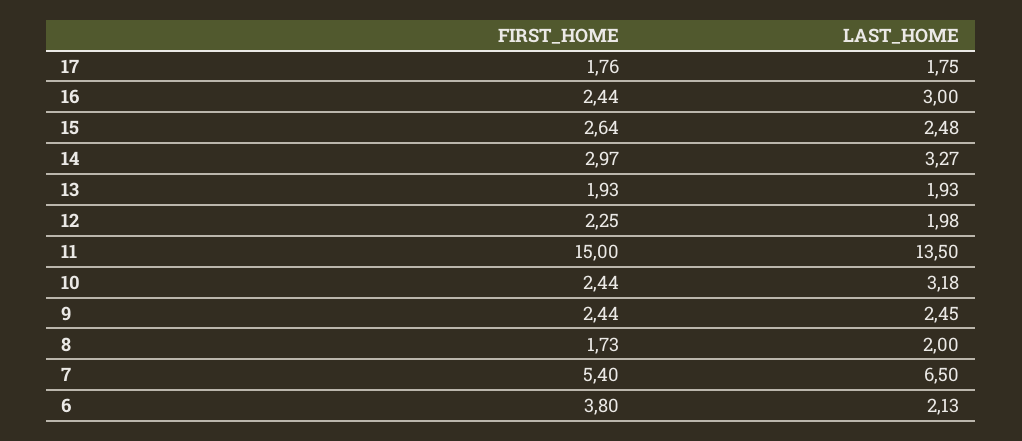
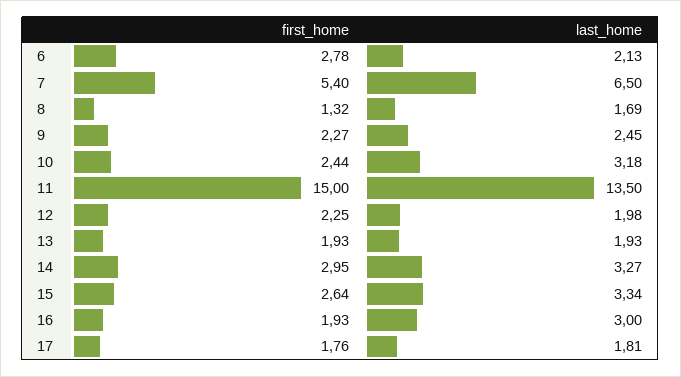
  {
    "FIRST_HOME": {
      "17": 1.76,
-     "16": 2.44,
+     "16": 1.93,
      "15": 2.64,
-     "14": 2.97,
+     "14": 2.95,
      "13": 1.93,
      "12": 2.25,
      "11": 15,
      "10": 2.44,
-     "9": 2.44,
+     "9": 2.27,
-     "8": 1.73,
+     "8": 1.32,
      "7": 5.4,
-     "6": 3.8
+     "6": 2.78
    },
    "LAST_HOME": {
-     "17": 1.75,
+     "17": 1.81,
      "16": 3,
-     "15": 2.48,
+     "15": 3.34,
      "14": 3.27,
      "13": 1.93,
      "12": 1.98,
      "11": 13.5,
      "10": 3.18,
      "9": 2.45,
-     "8": 2,
+     "8": 1.69,
      "7": 6.5,
      "6": 2.13
    }
  }

